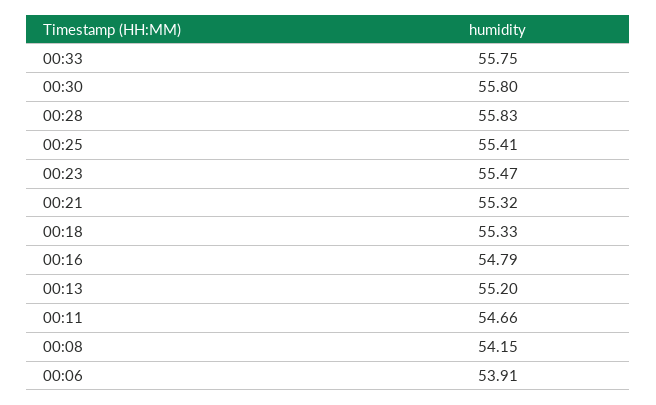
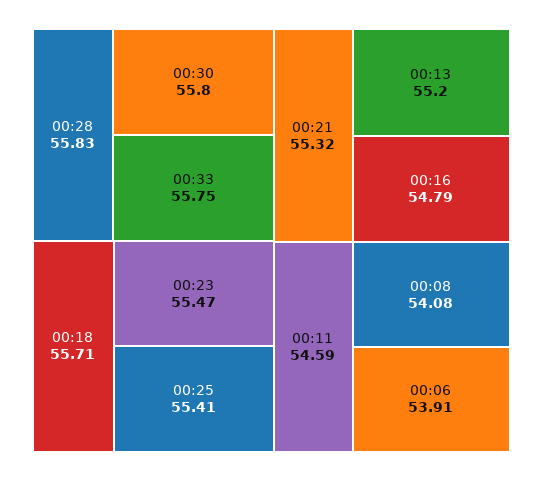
  {
    "00:33": 55.75,
    "00:30": 55.8,
    "00:28": 55.83,
    "00:25": 55.41,
    "00:23": 55.47,
    "00:21": 55.32,
-   "00:18": 55.33,
+   "00:18": 55.71,
    "00:16": 54.79,
    "00:13": 55.2,
-   "00:11": 54.66,
+   "00:11": 54.59,
-   "00:08": 54.15,
+   "00:08": 54.08,
    "00:06": 53.91
  }

